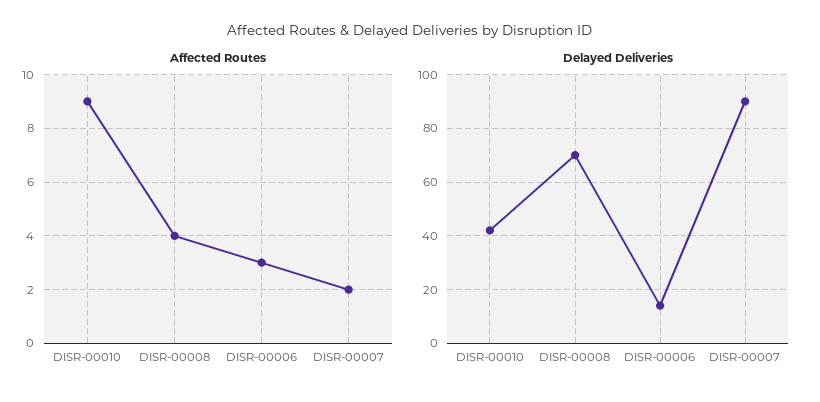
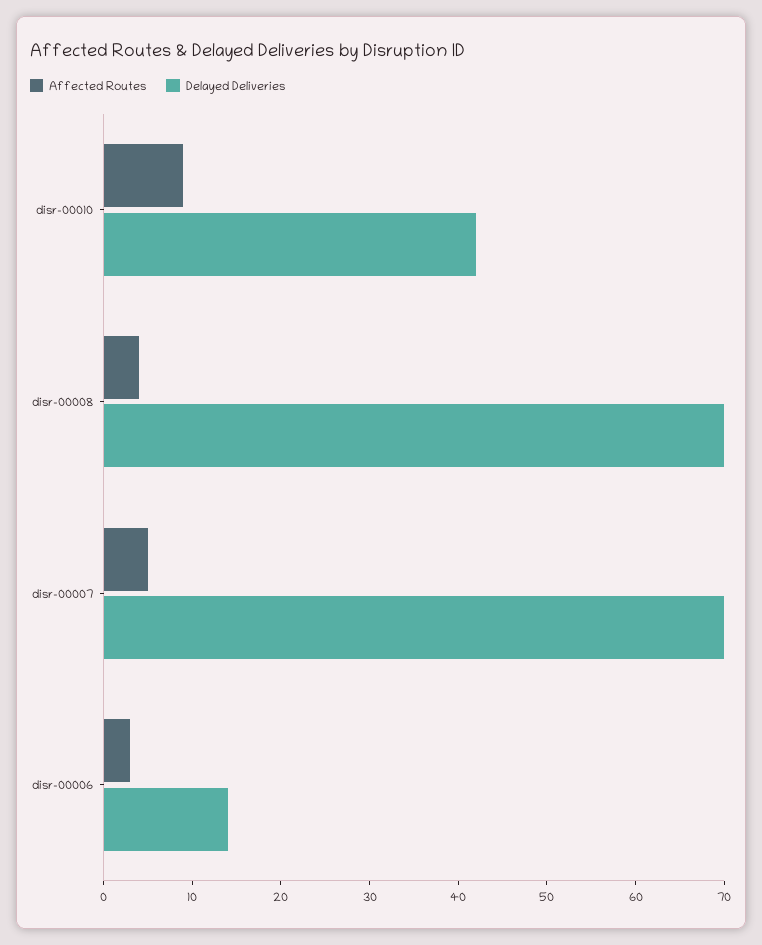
  {
    "Affected Routes": {
      "DISR-00010": 9,
      "DISR-00008": 4,
      "DISR-00006": 3,
-     "DISR-00007": 2
+     "DISR-00007": 5
    },
    "Delayed Deliveries": {
      "DISR-00010": 42,
      "DISR-00008": 70,
      "DISR-00006": 14,
-     "DISR-00007": 90
+     "DISR-00007": 70
    }
  }

